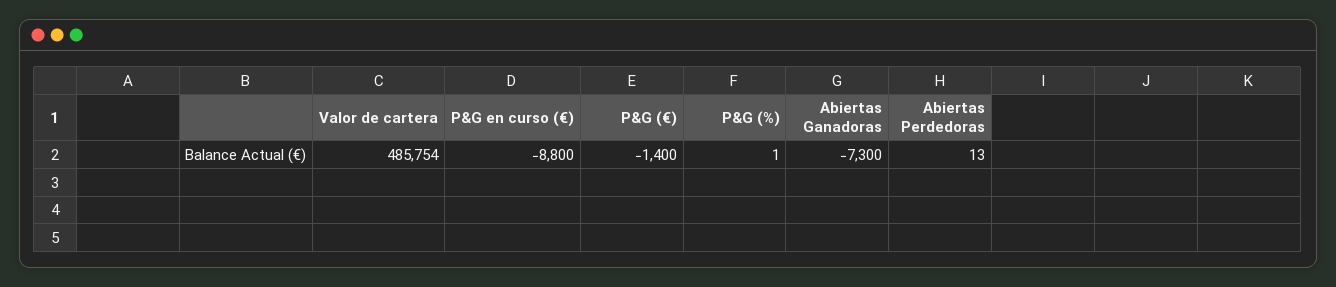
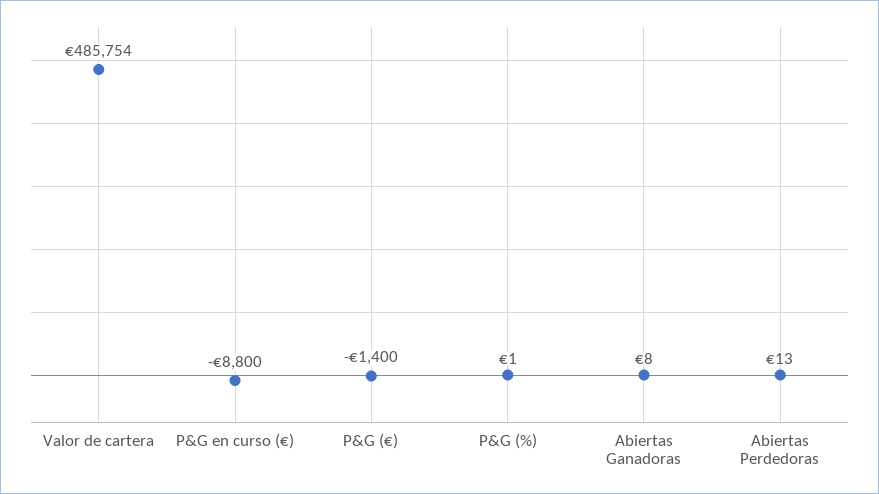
  {
    "Valor de cartera": 485754,
    "P&G en curso (€)": -8800,
    "P&G (€)": -1400,
    "P&G (%)": 1,
-   "Abiertas Ganadoras": -7300,
+   "Abiertas Ganadoras": 8,
    "Abiertas Perdedoras": 13
  }

